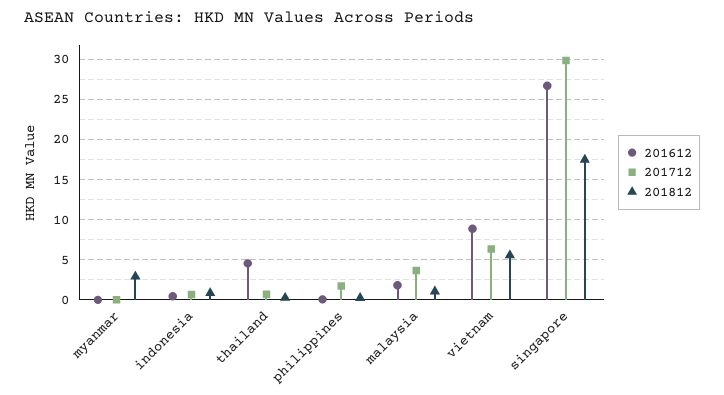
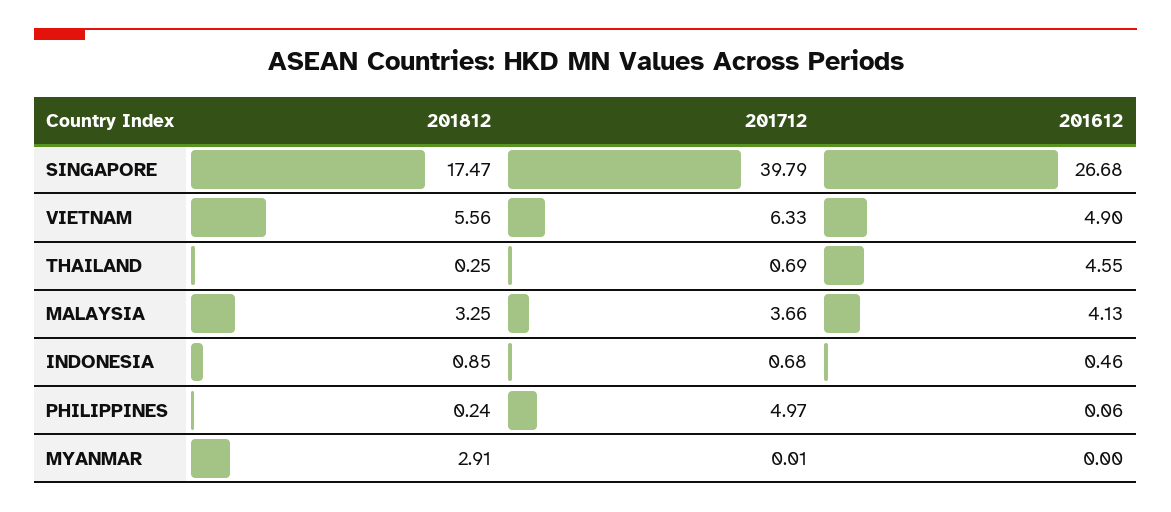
  {
    "201612": {
      "myanmar": 0,
      "indonesia": 0.46,
      "thailand": 4.55,
      "philippines": 0.06,
-     "malaysia": 2,
+     "malaysia": 4.13,
-     "vietnam": 9,
+     "vietnam": 4.9,
      "singapore": 26.68
    },
    "201712": {
      "myanmar": 0.01,
      "indonesia": 0.68,
      "thailand": 0.69,
-     "philippines": 2,
+     "philippines": 4.97,
      "malaysia": 3.66,
      "vietnam": 6.33,
-     "singapore": 30
+     "singapore": 39.79
    },
    "201812": {
      "myanmar": 2.91,
      "indonesia": 0.85,
      "thailand": 0.25,
      "philippines": 0.24,
-     "malaysia": 1,
+     "malaysia": 3.25,
      "vietnam": 5.56,
      "singapore": 17.47
    }
  }

